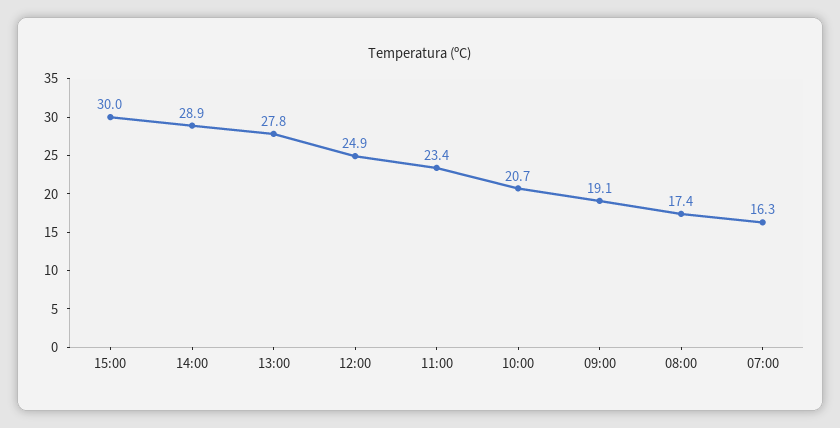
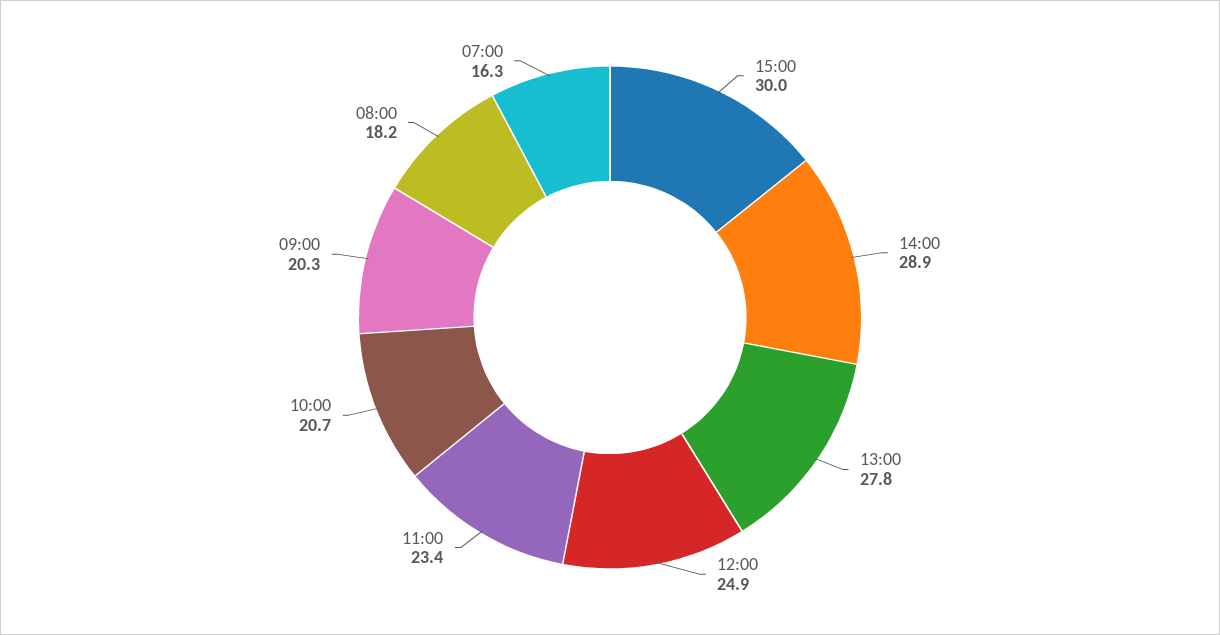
  {
    "15:00": 30,
    "14:00": 28.9,
    "13:00": 27.8,
    "12:00": 24.9,
    "11:00": 23.4,
    "10:00": 20.7,
-   "09:00": 19.1,
+   "09:00": 20.3,
-   "08:00": 17.4,
+   "08:00": 18.2,
    "07:00": 16.3
  }

